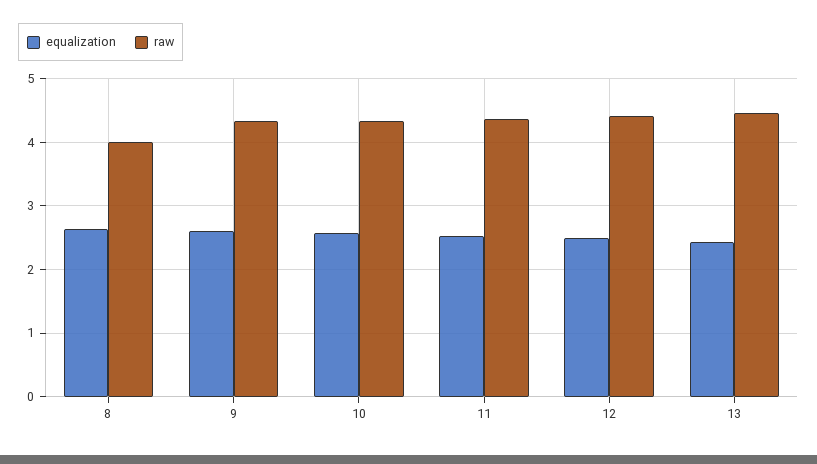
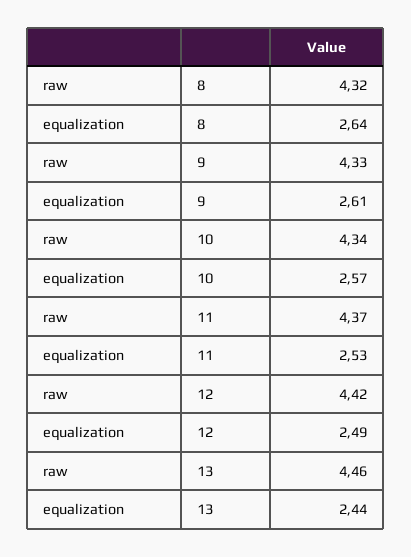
  {
    "equalization": {
      "8": 2.64,
      "9": 2.61,
      "10": 2.57,
      "11": 2.53,
      "12": 2.49,
      "13": 2.44
    },
    "raw": {
-     "8": 4,
+     "8": 4.32,
      "9": 4.33,
      "10": 4.34,
      "11": 4.37,
      "12": 4.42,
      "13": 4.46
    }
  }

